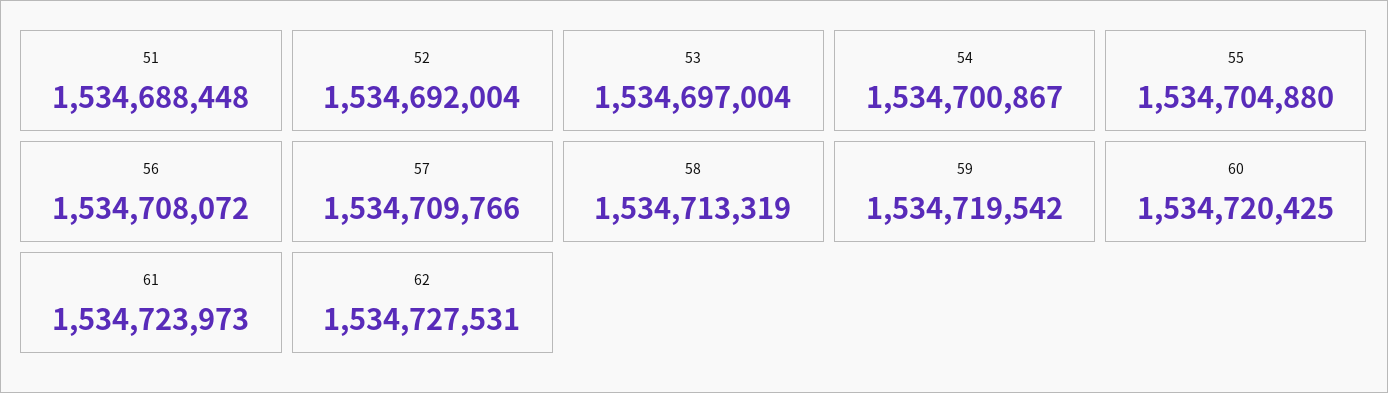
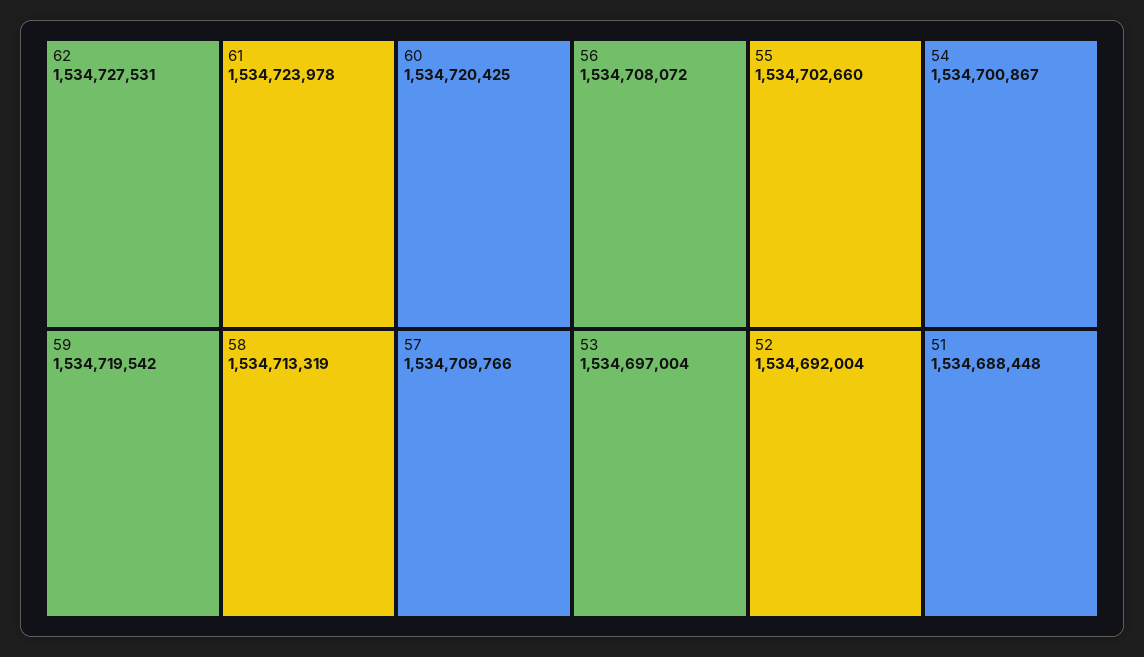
  {
    "51": 1534688448,
    "52": 1534692004,
    "53": 1534697004,
    "54": 1534700867,
-   "55": 1534704880,
+   "55": 1534702660,
    "56": 1534708072,
    "57": 1534709766,
    "58": 1534713319,
    "59": 1534719542,
    "60": 1534720425,
-   "61": 1534723973,
+   "61": 1534723978,
    "62": 1534727531
  }

